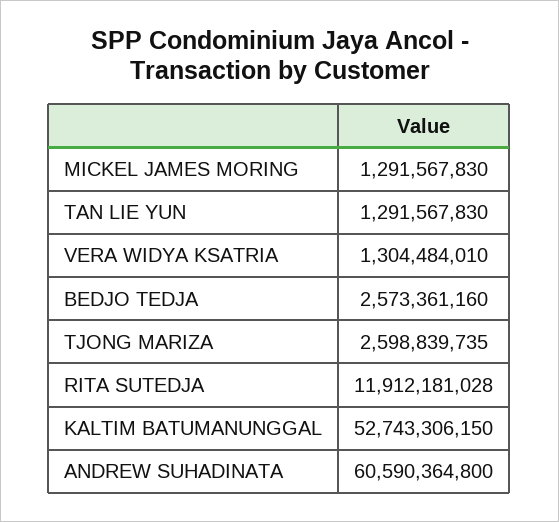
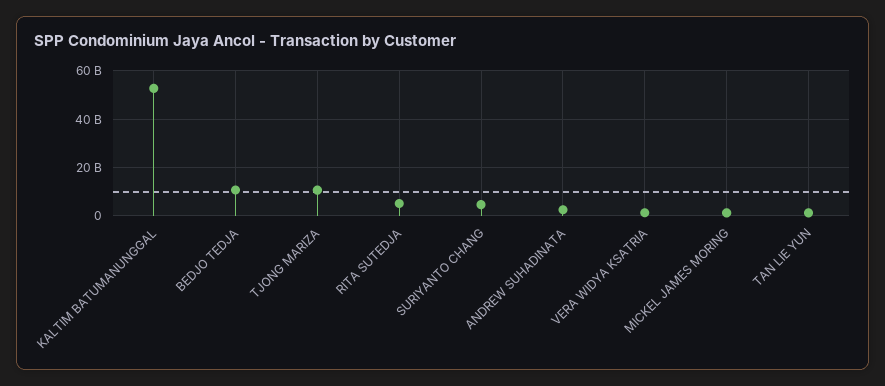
  {
    "MICKEL JAMES MORING": 1291567830,
    "TAN LIE YUN": 1291567830,
    "VERA WIDYA KSATRIA": 1304484010,
-   "BEDJO TEDJA": 2573361160,
+   "BEDJO TEDJA": 10000000000,
-   "TJONG MARIZA": 2598839735,
+   "TJONG MARIZA": 10000000000,
-   "RITA SUTEDJA": 11912181028,
+   "RITA SUTEDJA": 5000000000,
    "KALTIM BATUMANUNGGAL": 52743306150,
-   "ANDREW SUHADINATA": 60590364800
+   "ANDREW SUHADINATA": 2500000000,
+   "SURIYANTO CHANG": 5000000000
  }

